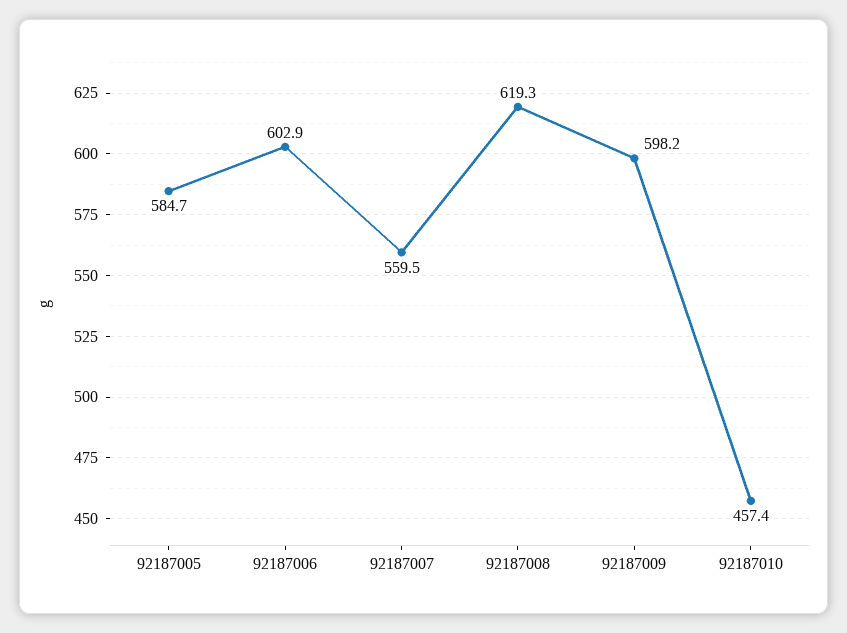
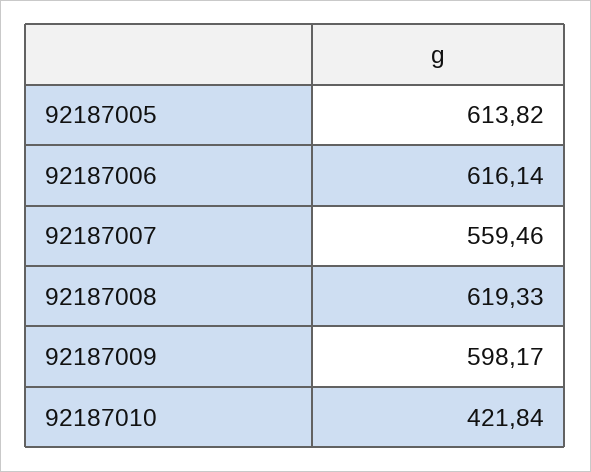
  {
-   "92187005": 584.7,
+   "92187005": 613.82,
-   "92187006": 602.9,
+   "92187006": 616.14,
    "92187007": 559.46,
    "92187008": 619.33,
    "92187009": 598.17,
-   "92187010": 457.4
+   "92187010": 421.84
  }

